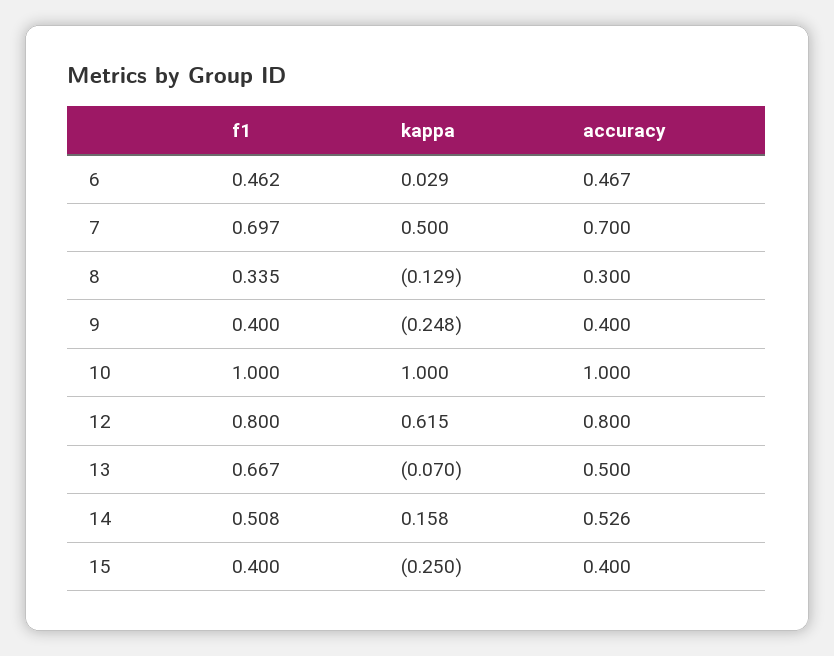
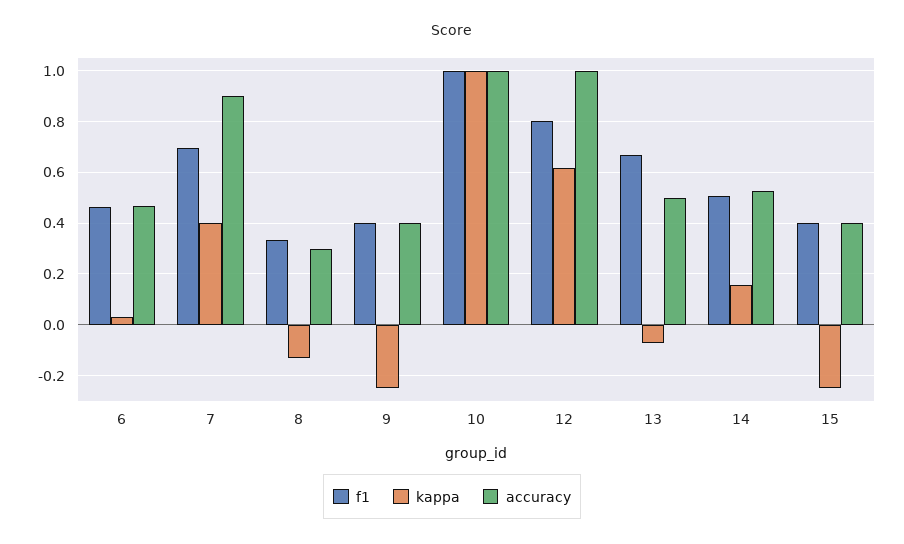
  {
    "f1": {
      "6": 0.462,
      "7": 0.697,
      "8": 0.335,
      "9": 0.4,
      "10": 1,
      "12": 0.8,
      "13": 0.667,
      "14": 0.508,
      "15": 0.4
    },
    "kappa": {
      "6": 0.029,
-     "7": 0.5,
+     "7": 0.4,
      "8": -0.129,
      "9": -0.248,
      "10": 1,
      "12": 0.615,
      "13": -0.07,
      "14": 0.158,
      "15": -0.25
    },
    "accuracy": {
      "6": 0.467,
-     "7": 0.7,
+     "7": 0.9,
      "8": 0.3,
      "9": 0.4,
      "10": 1,
-     "12": 0.8,
+     "12": 1,
      "13": 0.5,
      "14": 0.526,
      "15": 0.4
    }
  }

